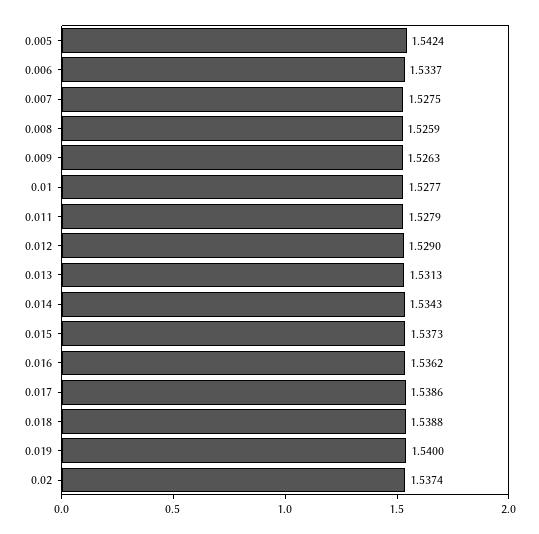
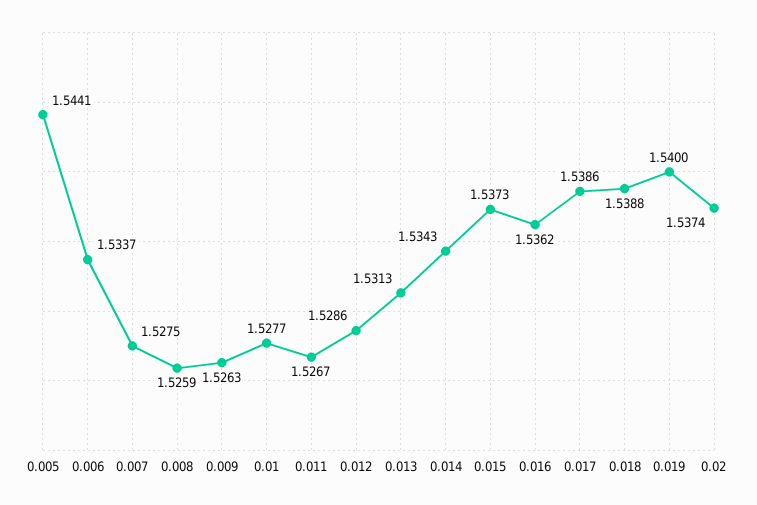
  {
-   "0.005": 1.5424,
+   "0.005": 1.5441,
    "0.006": 1.5337,
    "0.007": 1.5275,
    "0.008": 1.5259,
    "0.009": 1.5263,
    "0.01": 1.5277,
-   "0.011": 1.5279,
+   "0.011": 1.5267,
-   "0.012": 1.529,
+   "0.012": 1.5286,
    "0.013": 1.5313,
    "0.014": 1.5343,
    "0.015": 1.5373,
    "0.016": 1.5362,
    "0.017": 1.5386,
    "0.018": 1.5388,
    "0.019": 1.54,
    "0.02": 1.5374
  }

